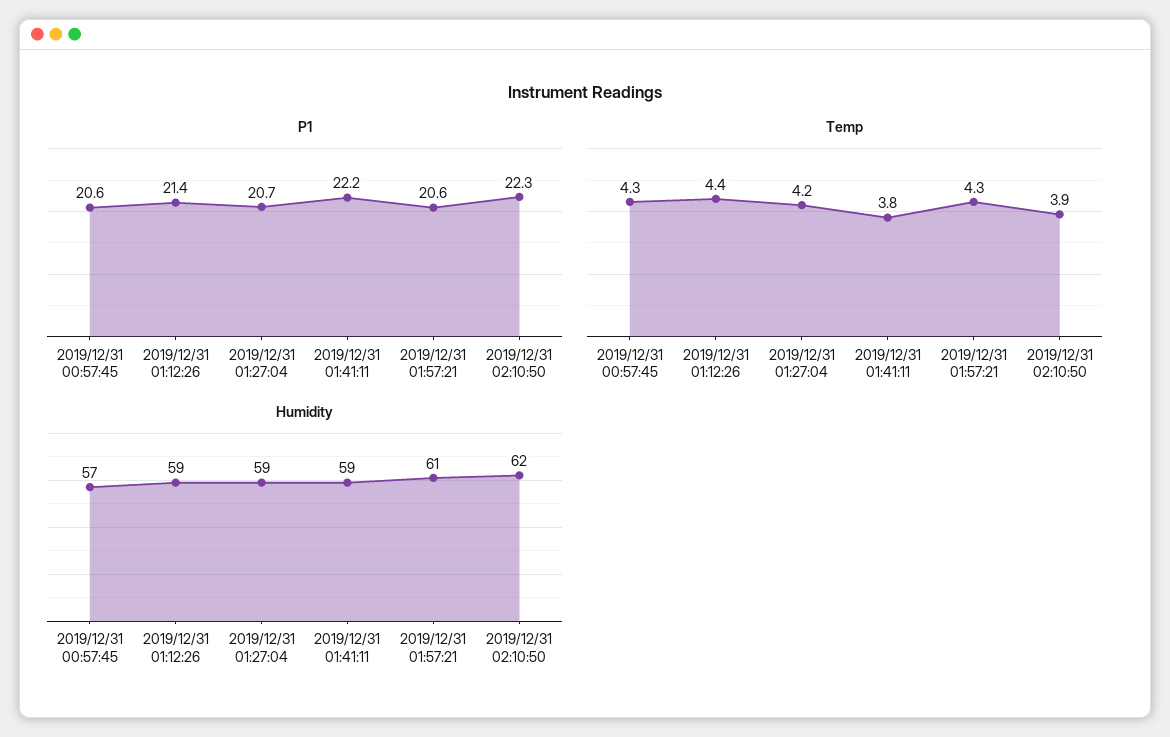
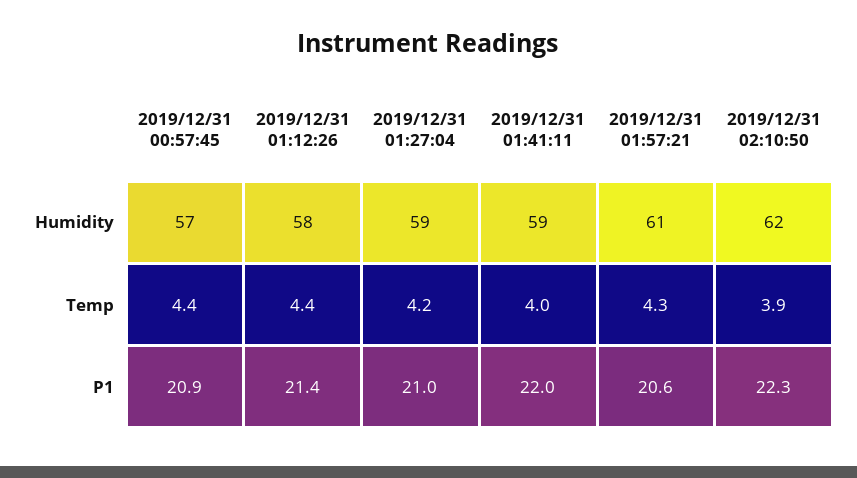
  {
    "P1": {
-     "2019/12/31 00:57:45": 20.6,
+     "2019/12/31 00:57:45": 20.9,
      "2019/12/31 01:12:26": 21.4,
-     "2019/12/31 01:27:04": 20.7,
+     "2019/12/31 01:27:04": 21,
-     "2019/12/31 01:41:11": 22.2,
+     "2019/12/31 01:41:11": 22,
      "2019/12/31 01:57:21": 20.6,
      "2019/12/31 02:10:50": 22.3
    },
    "Temp": {
-     "2019/12/31 00:57:45": 4.3,
+     "2019/12/31 00:57:45": 4.4,
      "2019/12/31 01:12:26": 4.4,
      "2019/12/31 01:27:04": 4.2,
-     "2019/12/31 01:41:11": 3.8,
+     "2019/12/31 01:41:11": 4,
      "2019/12/31 01:57:21": 4.3,
      "2019/12/31 02:10:50": 3.9
    },
    "Humidity": {
      "2019/12/31 00:57:45": 57,
-     "2019/12/31 01:12:26": 59,
+     "2019/12/31 01:12:26": 58,
      "2019/12/31 01:27:04": 59,
      "2019/12/31 01:41:11": 59,
      "2019/12/31 01:57:21": 61,
      "2019/12/31 02:10:50": 62
    }
  }

